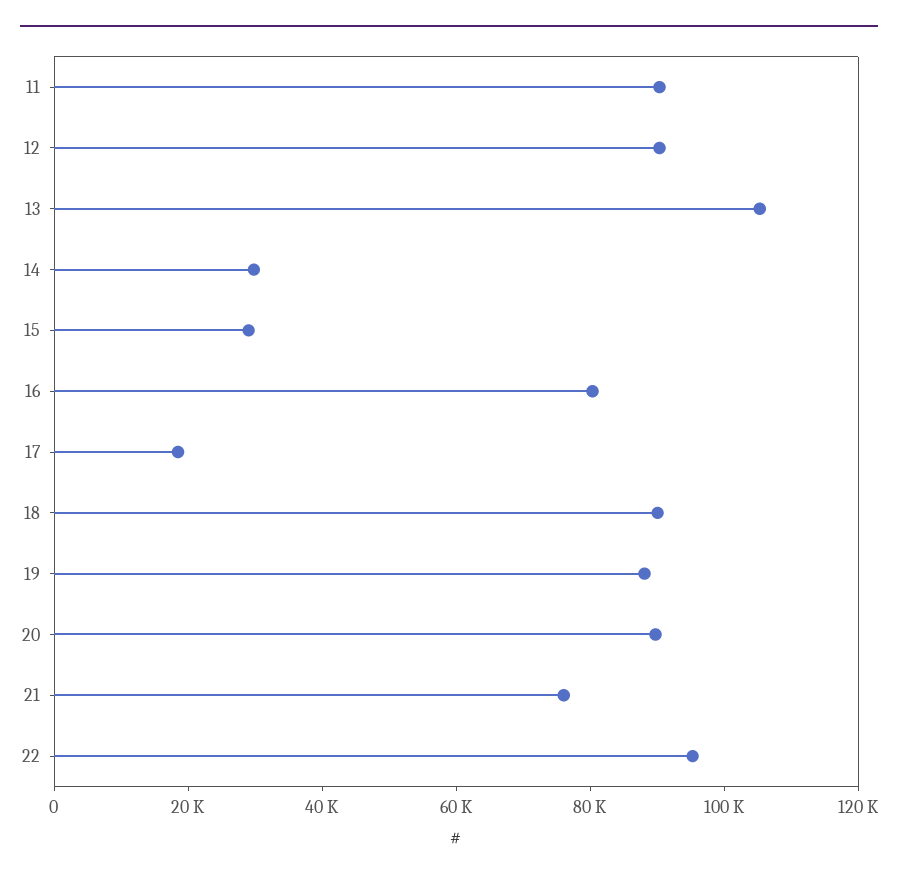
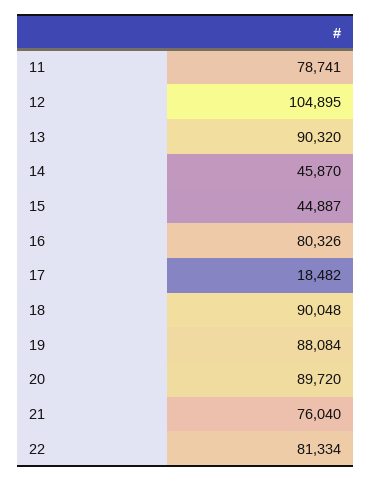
  {
-   "11": 90000,
+   "11": 78741,
-   "12": 90000,
+   "12": 104895,
-   "13": 105000,
+   "13": 90320,
-   "14": 30000,
+   "14": 45870,
-   "15": 30000,
+   "15": 44887,
    "16": 80326,
    "17": 18482,
    "18": 90048,
    "19": 88084,
    "20": 89720,
    "21": 76040,
-   "22": 95000
+   "22": 81334
  }

